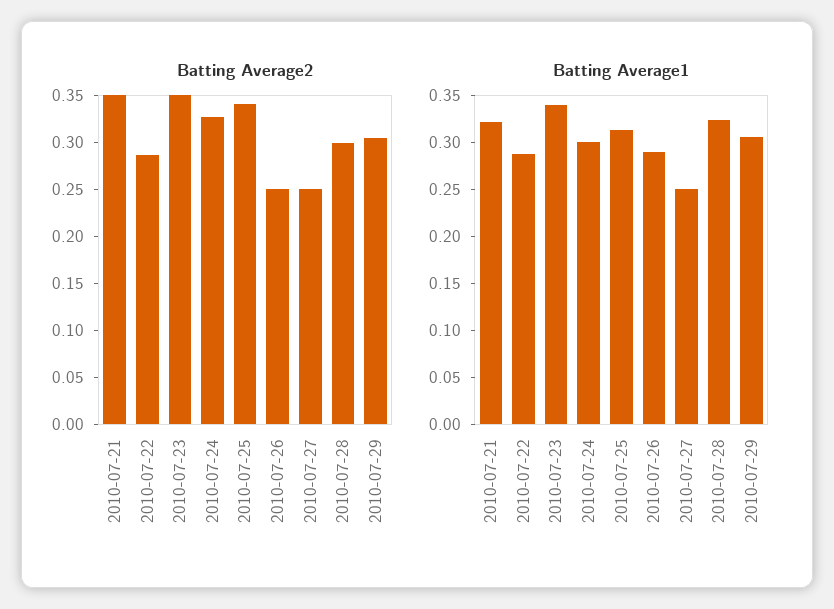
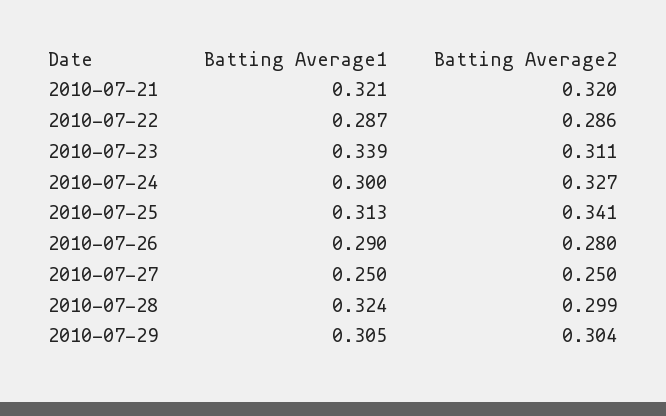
  {
    "Batting Average2": {
-     "2010-07-21": 0.35,
+     "2010-07-21": 0.32,
      "2010-07-22": 0.286,
-     "2010-07-23": 0.35,
+     "2010-07-23": 0.311,
      "2010-07-24": 0.327,
      "2010-07-25": 0.341,
-     "2010-07-26": 0.25,
+     "2010-07-26": 0.28,
      "2010-07-27": 0.25,
      "2010-07-28": 0.299,
      "2010-07-29": 0.304
    },
    "Batting Average1": {
      "2010-07-21": 0.321,
      "2010-07-22": 0.287,
      "2010-07-23": 0.339,
      "2010-07-24": 0.3,
      "2010-07-25": 0.313,
      "2010-07-26": 0.29,
      "2010-07-27": 0.25,
      "2010-07-28": 0.324,
      "2010-07-29": 0.305
    }
  }

